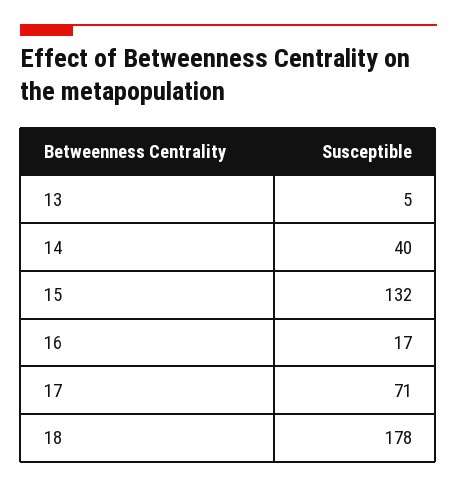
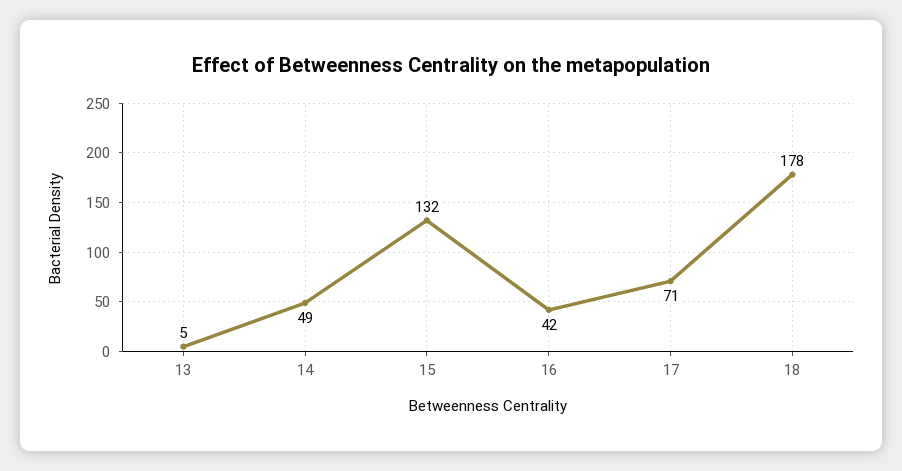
  {
    "13": 5,
-   "14": 40,
+   "14": 49,
    "15": 132,
-   "16": 17,
+   "16": 42,
    "17": 71,
    "18": 178
  }

